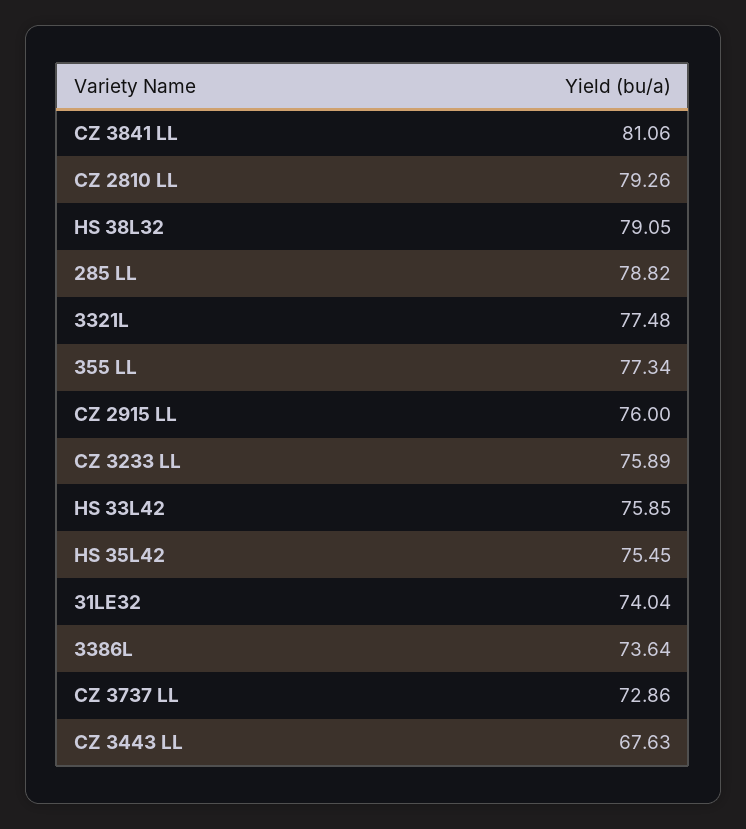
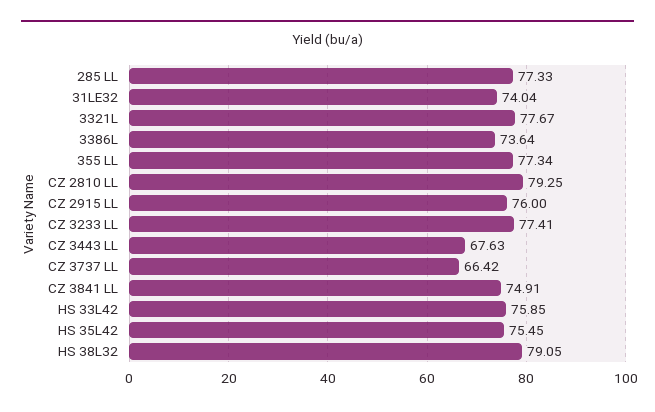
  {
-   "CZ 3841 LL": 81.06,
+   "CZ 3841 LL": 74.91,
-   "CZ 2810 LL": 79.26,
+   "CZ 2810 LL": 79.25,
    "HS 38L32": 79.05,
-   "285 LL": 78.82,
+   "285 LL": 77.33,
-   "3321L": 77.48,
+   "3321L": 77.67,
    "355 LL": 77.34,
    "CZ 2915 LL": 76,
-   "CZ 3233 LL": 75.89,
+   "CZ 3233 LL": 77.41,
    "HS 33L42": 75.85,
    "HS 35L42": 75.45,
    "31LE32": 74.04,
    "3386L": 73.64,
-   "CZ 3737 LL": 72.86,
+   "CZ 3737 LL": 66.42,
    "CZ 3443 LL": 67.63
  }

